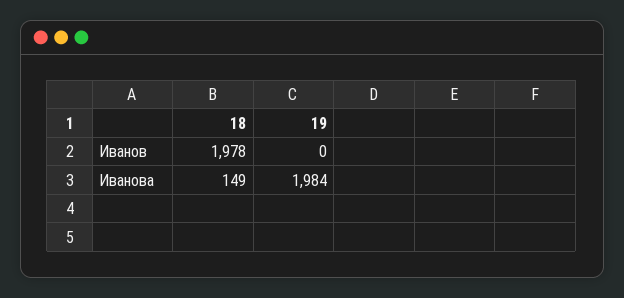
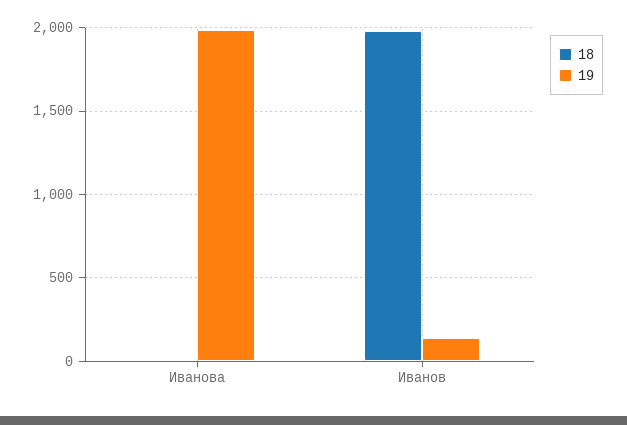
  {
    "18": {
      "Иванов": 1978,
-     "Иванова": 149
+     "Иванова": 0
    },
    "19": {
-     "Иванов": 0,
+     "Иванов": 150,
      "Иванова": 1984
    }
  }

